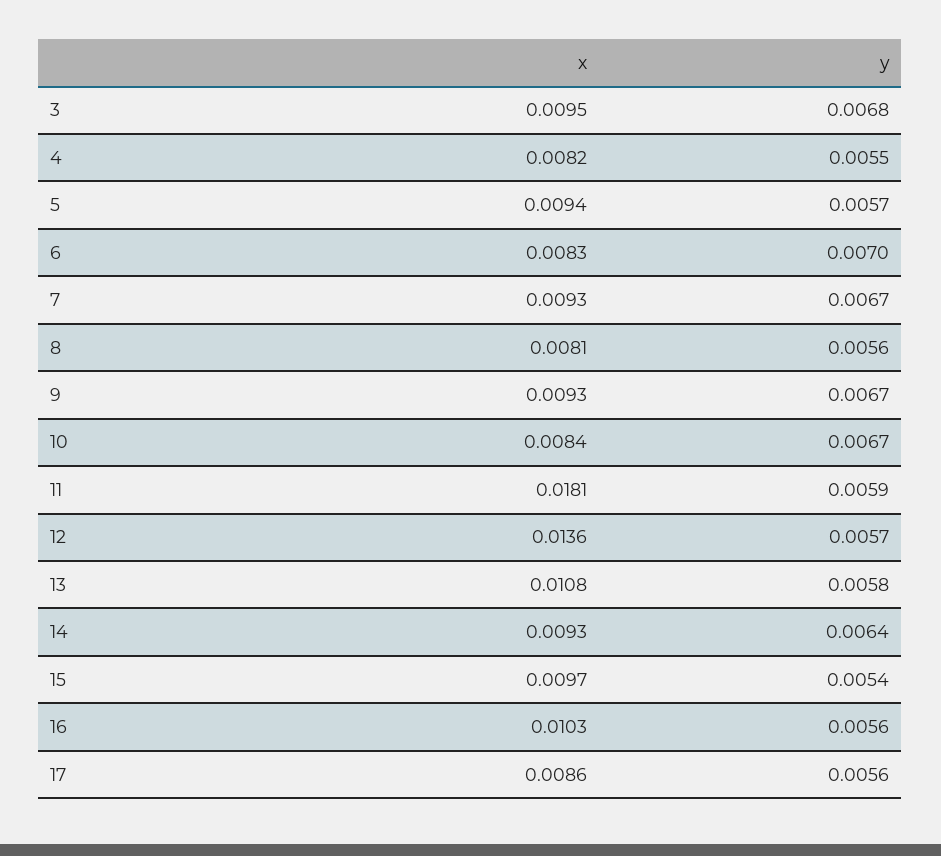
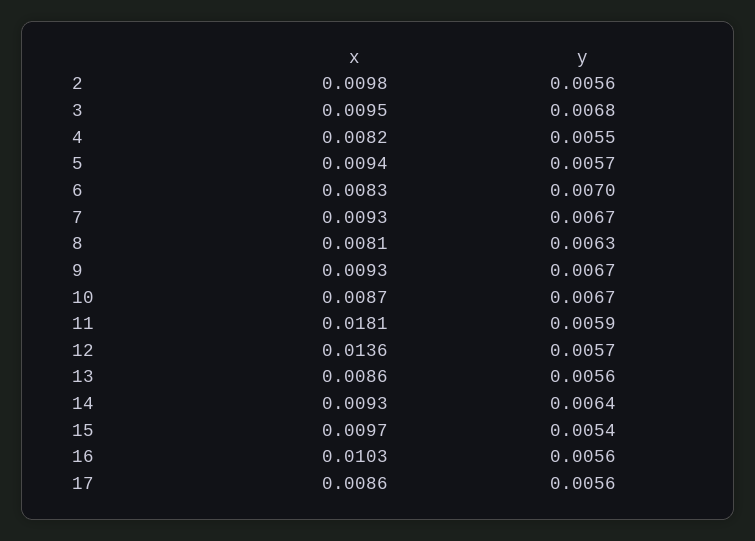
  {
    "x": {
      "3": 0.0095,
      "4": 0.0082,
      "5": 0.0094,
      "6": 0.0083,
      "7": 0.0093,
      "8": 0.0081,
      "9": 0.0093,
-     "10": 0.0084,
+     "10": 0.0087,
      "11": 0.0181,
      "12": 0.0136,
-     "13": 0.0108,
+     "13": 0.0086,
      "14": 0.0093,
      "15": 0.0097,
      "16": 0.0103,
-     "17": 0.0086
+     "17": 0.0086,
+     "2": 0.0098
    },
    "y": {
      "3": 0.0068,
      "4": 0.0055,
      "5": 0.0057,
      "6": 0.007,
      "7": 0.0067,
-     "8": 0.0056,
+     "8": 0.0063,
      "9": 0.0067,
      "10": 0.0067,
      "11": 0.0059,
      "12": 0.0057,
-     "13": 0.0058,
+     "13": 0.0056,
      "14": 0.0064,
      "15": 0.0054,
      "16": 0.0056,
-     "17": 0.0056
+     "17": 0.0056,
+     "2": 0.0056
    }
  }

